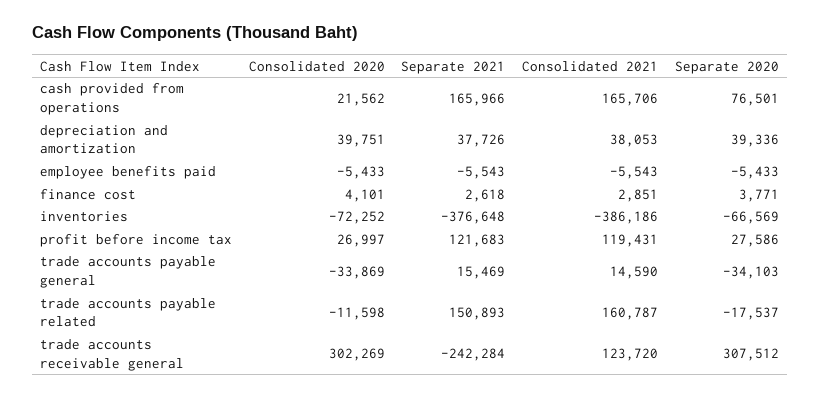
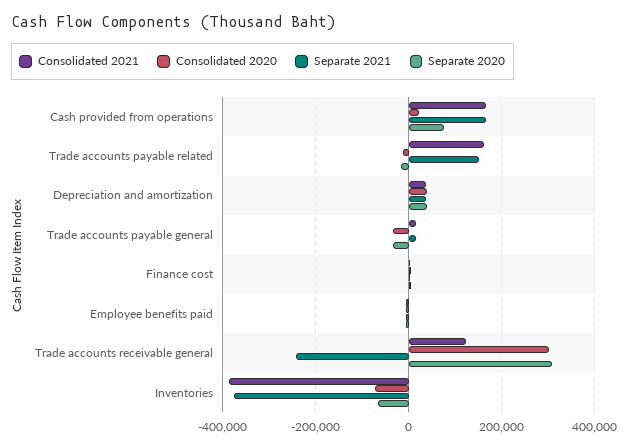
  {
    "Consolidated 2020": {
      "cash provided from operations": 21562,
      "depreciation and amortization": 39751,
      "employee benefits paid": -5433,
      "finance cost": 4101,
      "inventories": -72252,
-     "profit before income tax": 26997,
      "trade accounts payable general": -33869,
      "trade accounts payable related": -11598,
      "trade accounts receivable general": 302269
    },
    "Separate 2021": {
      "cash provided from operations": 165966,
      "depreciation and amortization": 37726,
      "employee benefits paid": -5543,
      "finance cost": 2618,
      "inventories": -376648,
-     "profit before income tax": 121683,
      "trade accounts payable general": 15469,
      "trade accounts payable related": 150893,
      "trade accounts receivable general": -242284
    },
    "Consolidated 2021": {
      "cash provided from operations": 165706,
      "depreciation and amortization": 38053,
      "employee benefits paid": -5543,
      "finance cost": 2851,
      "inventories": -386186,
-     "profit before income tax": 119431,
      "trade accounts payable general": 14590,
      "trade accounts payable related": 160787,
      "trade accounts receivable general": 123720
    },
    "Separate 2020": {
      "cash provided from operations": 76501,
      "depreciation and amortization": 39336,
      "employee benefits paid": -5433,
      "finance cost": 3771,
      "inventories": -66569,
-     "profit before income tax": 27586,
      "trade accounts payable general": -34103,
      "trade accounts payable related": -17537,
      "trade accounts receivable general": 307512
    }
  }

